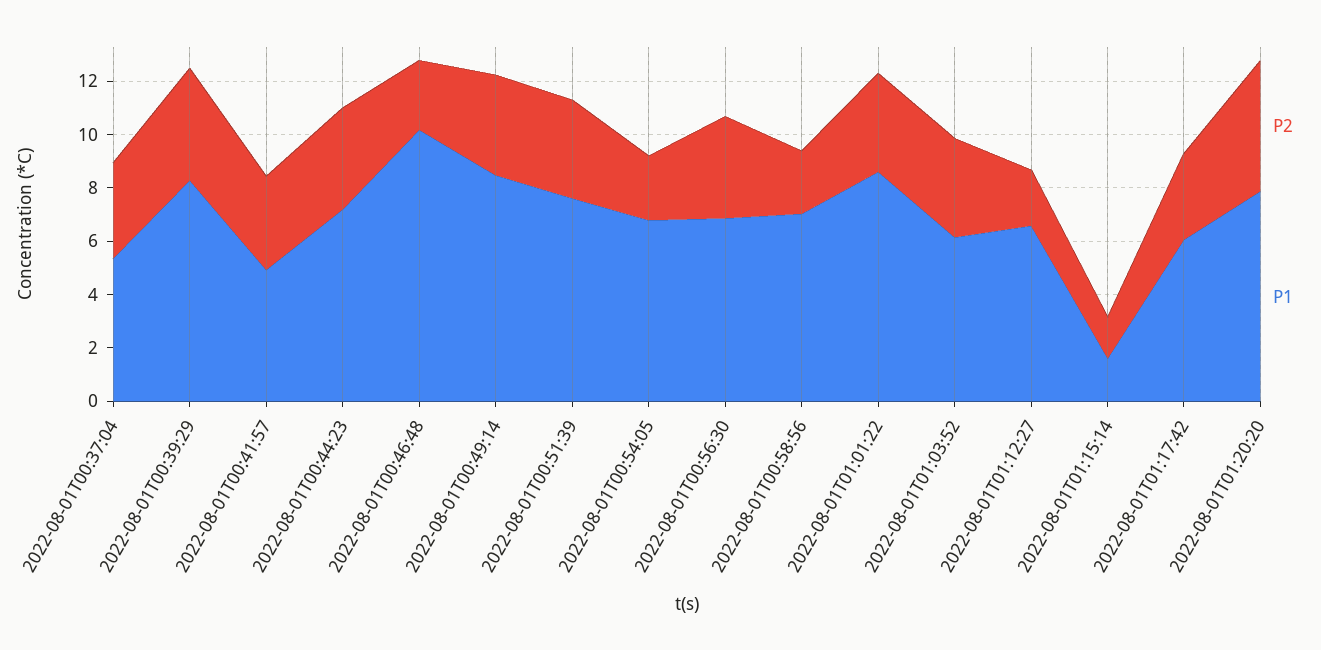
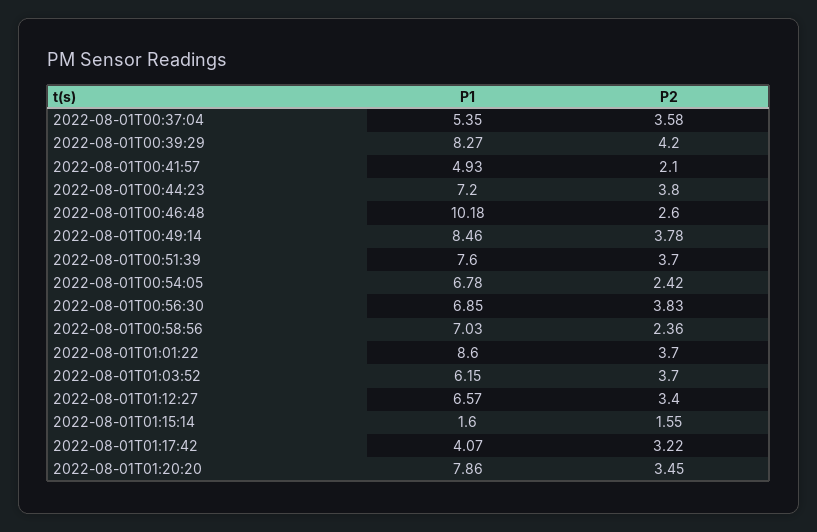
  {
    "P2": {
      "2022-08-01T00:37:04": 3.58,
      "2022-08-01T00:39:29": 4.2,
-     "2022-08-01T00:41:57": 3.5,
+     "2022-08-01T00:41:57": 2.1,
      "2022-08-01T00:44:23": 3.8,
      "2022-08-01T00:46:48": 2.6,
      "2022-08-01T00:49:14": 3.78,
      "2022-08-01T00:51:39": 3.7,
      "2022-08-01T00:54:05": 2.42,
      "2022-08-01T00:56:30": 3.83,
      "2022-08-01T00:58:56": 2.36,
      "2022-08-01T01:01:22": 3.7,
      "2022-08-01T01:03:52": 3.7,
-     "2022-08-01T01:12:27": 2,
+     "2022-08-01T01:12:27": 3.4,
      "2022-08-01T01:15:14": 1.55,
      "2022-08-01T01:17:42": 3.22,
-     "2022-08-01T01:20:20": 5
+     "2022-08-01T01:20:20": 3.45
    },
    "P1": {
      "2022-08-01T00:37:04": 5.35,
      "2022-08-01T00:39:29": 8.27,
      "2022-08-01T00:41:57": 4.93,
      "2022-08-01T00:44:23": 7.2,
      "2022-08-01T00:46:48": 10.18,
      "2022-08-01T00:49:14": 8.46,
      "2022-08-01T00:51:39": 7.6,
      "2022-08-01T00:54:05": 6.78,
      "2022-08-01T00:56:30": 6.85,
      "2022-08-01T00:58:56": 7.03,
      "2022-08-01T01:01:22": 8.6,
      "2022-08-01T01:03:52": 6.15,
      "2022-08-01T01:12:27": 6.57,
      "2022-08-01T01:15:14": 1.6,
-     "2022-08-01T01:17:42": 6,
+     "2022-08-01T01:17:42": 4.07,
      "2022-08-01T01:20:20": 7.86
    }
  }

